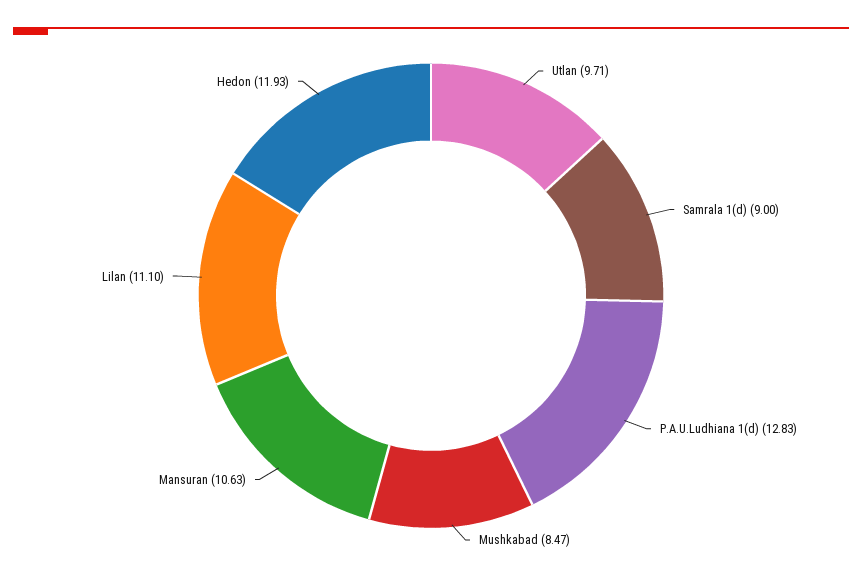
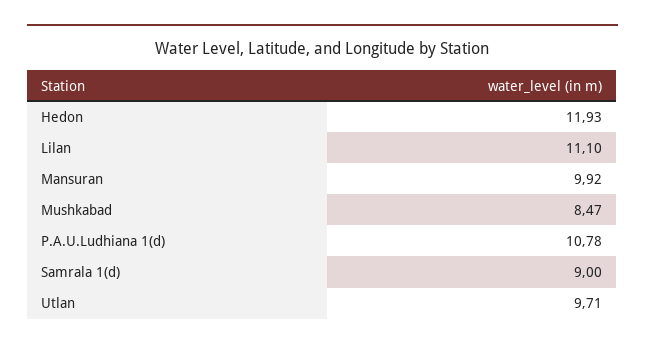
  {
    "Utlan": 9.71,
    "Samrala 1(d)": 9,
-   "P.A.U.Ludhiana 1(d)": 12.83,
+   "P.A.U.Ludhiana 1(d)": 10.78,
    "Mushkabad": 8.47,
-   "Mansuran": 10.63,
+   "Mansuran": 9.92,
    "Lilan": 11.1,
    "Hedon": 11.93
  }

